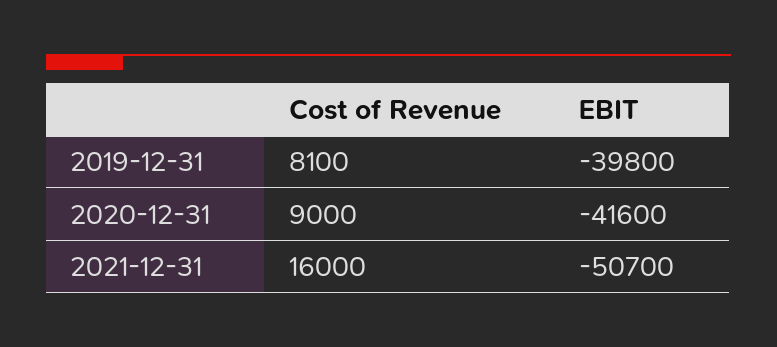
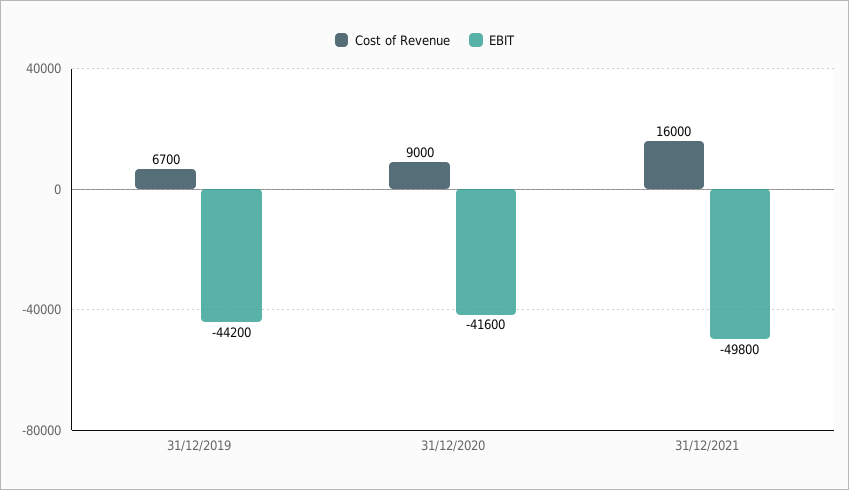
  {
    "Cost of Revenue": {
-     "2019-12-31": 8100,
+     "2019-12-31": 6700,
      "2020-12-31": 9000,
      "2021-12-31": 16000
    },
    "EBIT": {
-     "2019-12-31": -39800,
+     "2019-12-31": -44200,
      "2020-12-31": -41600,
-     "2021-12-31": -50700
+     "2021-12-31": -49800
    }
  }

